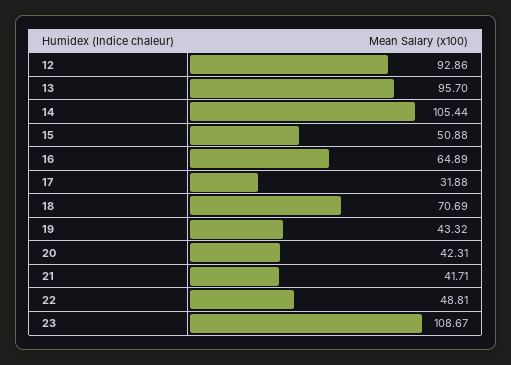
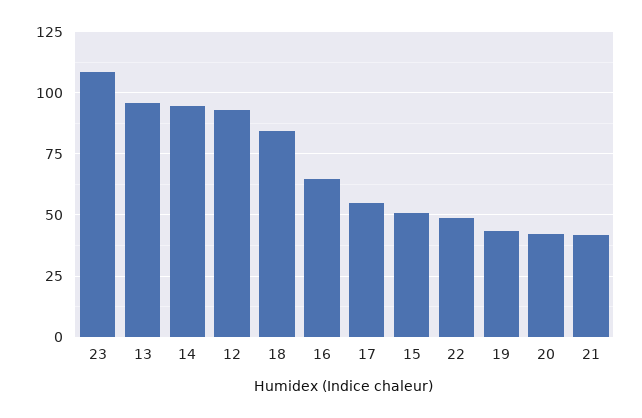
  {
    "12": 92.86,
    "13": 95.7,
-   "14": 105.44,
+   "14": 95,
    "15": 50.88,
    "16": 64.89,
-   "17": 31.88,
+   "17": 55,
-   "18": 70.69,
+   "18": 85,
    "19": 43.32,
    "20": 42.31,
    "21": 41.71,
    "22": 48.81,
    "23": 108.67
  }

